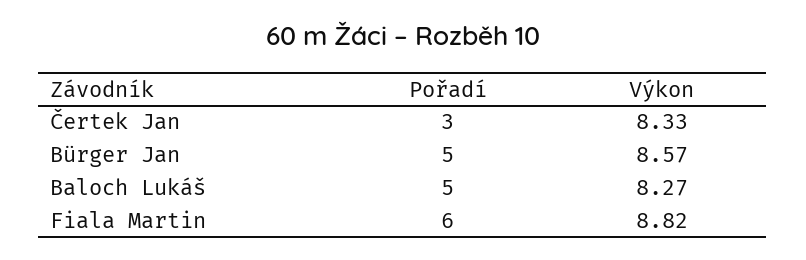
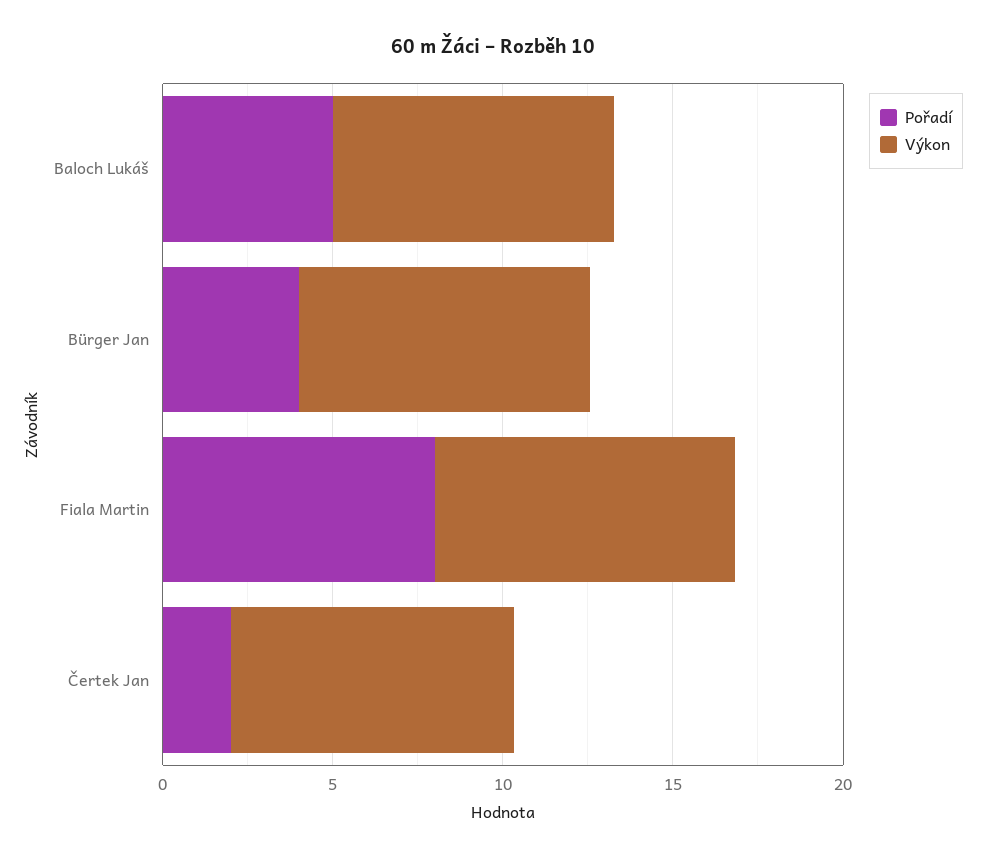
  {
    "Pořadí": {
-     "Čertek Jan": 3,
+     "Čertek Jan": 2,
-     "Bürger Jan": 5,
+     "Bürger Jan": 4,
      "Baloch Lukáš": 5,
-     "Fiala Martin": 6
+     "Fiala Martin": 8
    },
    "Výkon": {
      "Čertek Jan": 8.33,
      "Bürger Jan": 8.57,
      "Baloch Lukáš": 8.27,
      "Fiala Martin": 8.82
    }
  }

